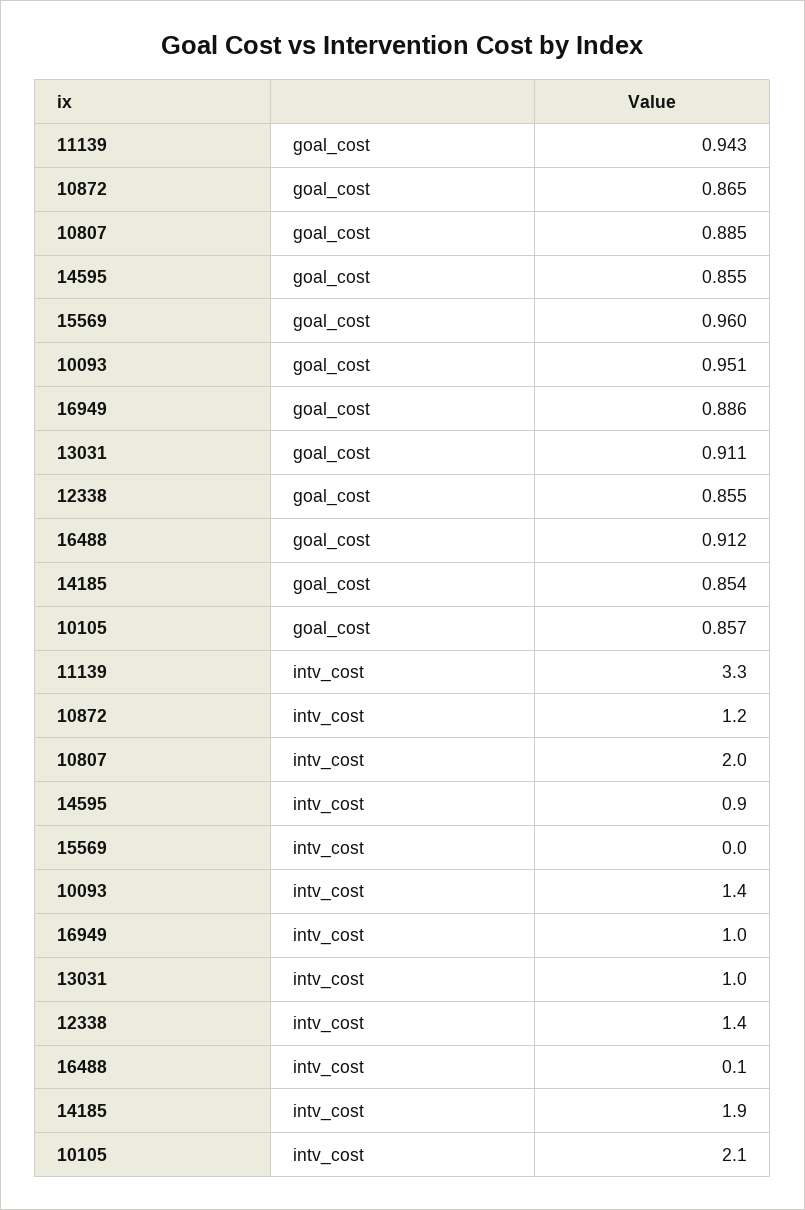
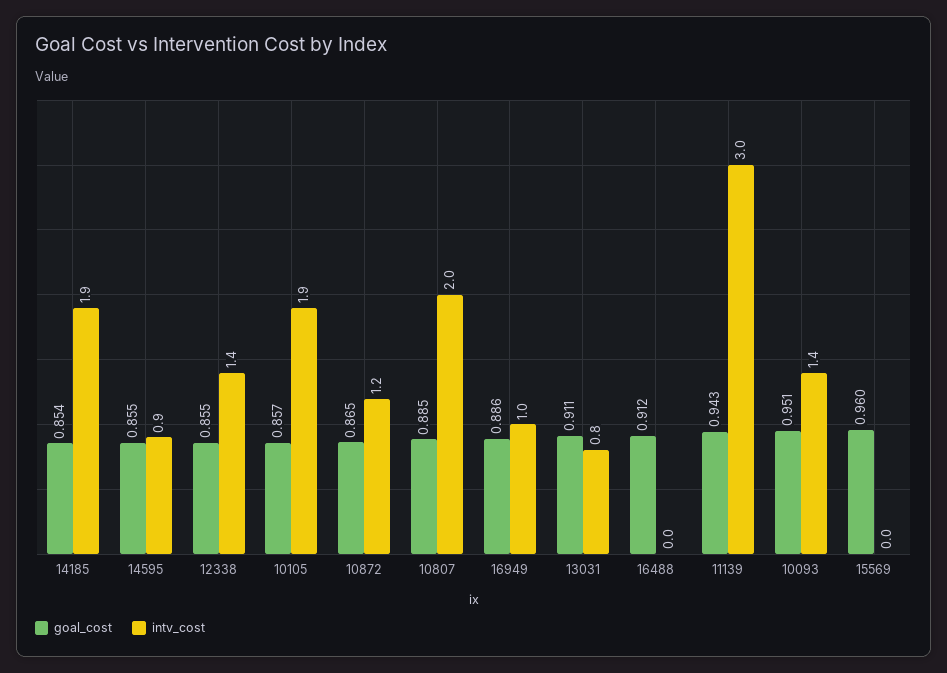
  {
    "goal_cost": {
      "11139": 0.943,
      "10872": 0.865,
      "10807": 0.885,
      "14595": 0.855,
      "15569": 0.96,
      "10093": 0.951,
      "16949": 0.886,
      "13031": 0.911,
      "12338": 0.855,
      "16488": 0.912,
      "14185": 0.854,
      "10105": 0.857
    },
    "intv_cost": {
-     "11139": 3.3,
+     "11139": 3,
      "10872": 1.2,
      "10807": 2,
      "14595": 0.9,
      "15569": 0,
      "10093": 1.4,
      "16949": 1,
-     "13031": 1,
+     "13031": 0.8,
      "12338": 1.4,
-     "16488": 0.1,
+     "16488": 0,
      "14185": 1.9,
-     "10105": 2.1
+     "10105": 1.9
    }
  }

